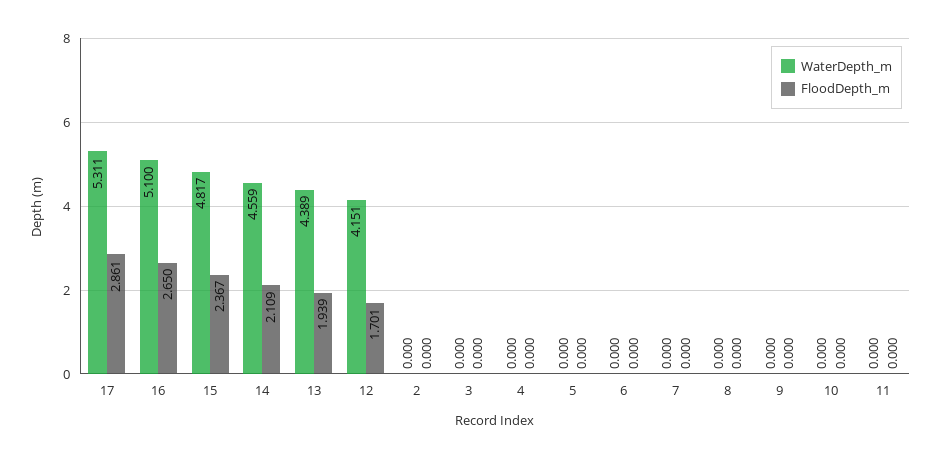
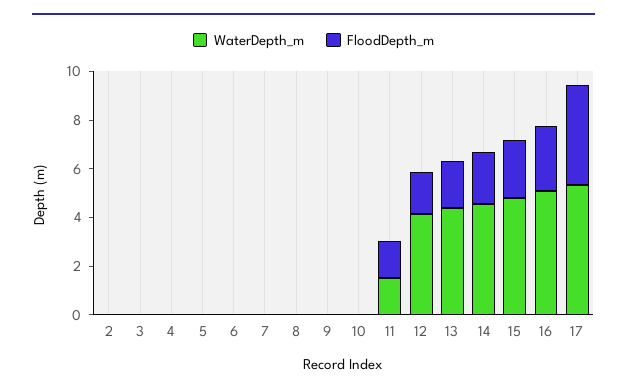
  {
    "WaterDepth_m": {
      "17": 5.311,
      "16": 5.1,
      "15": 4.817,
      "14": 4.559,
      "13": 4.389,
      "12": 4.151,
      "2": 0,
      "3": 0,
      "4": 0,
      "5": 0,
      "6": 0,
      "7": 0,
      "8": 0,
      "9": 0,
      "10": 0,
-     "11": 0
+     "11": 1.5
    },
    "FloodDepth_m": {
-     "17": 2.861,
+     "17": 4,
      "16": 2.65,
      "15": 2.367,
      "14": 2.109,
      "13": 1.939,
      "12": 1.701,
      "2": 0,
      "3": 0,
      "4": 0,
      "5": 0,
      "6": 0,
      "7": 0,
      "8": 0,
      "9": 0,
      "10": 0,
-     "11": 0
+     "11": 1.5
    }
  }

